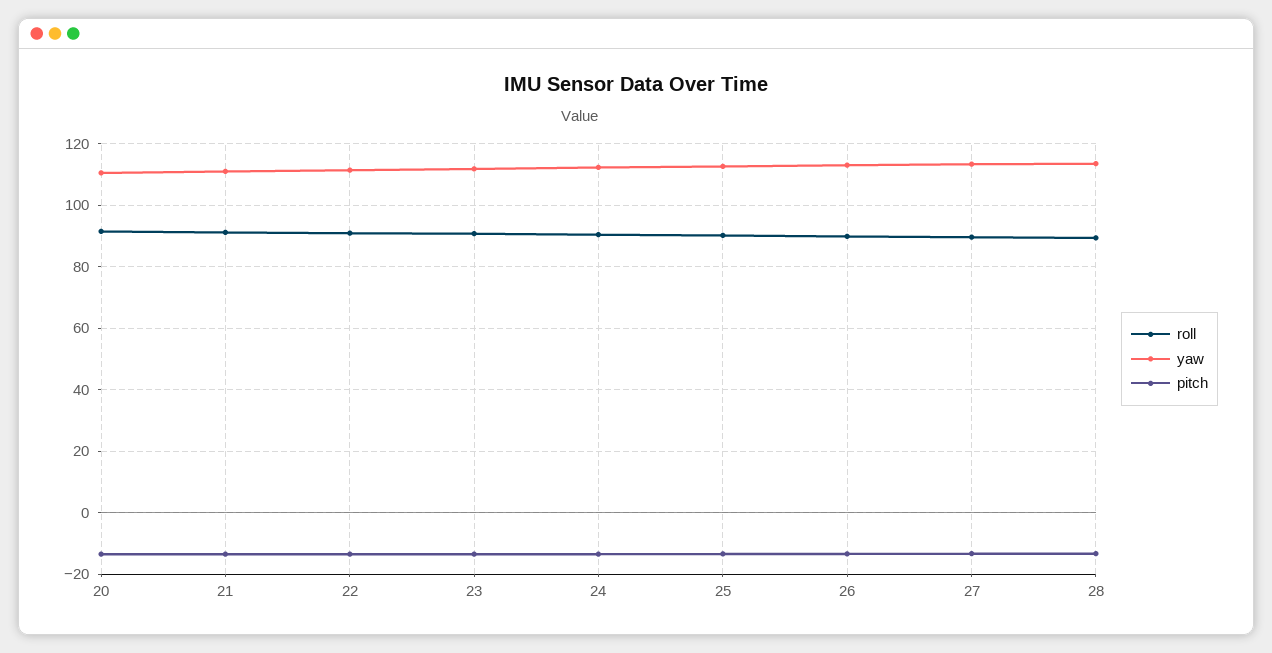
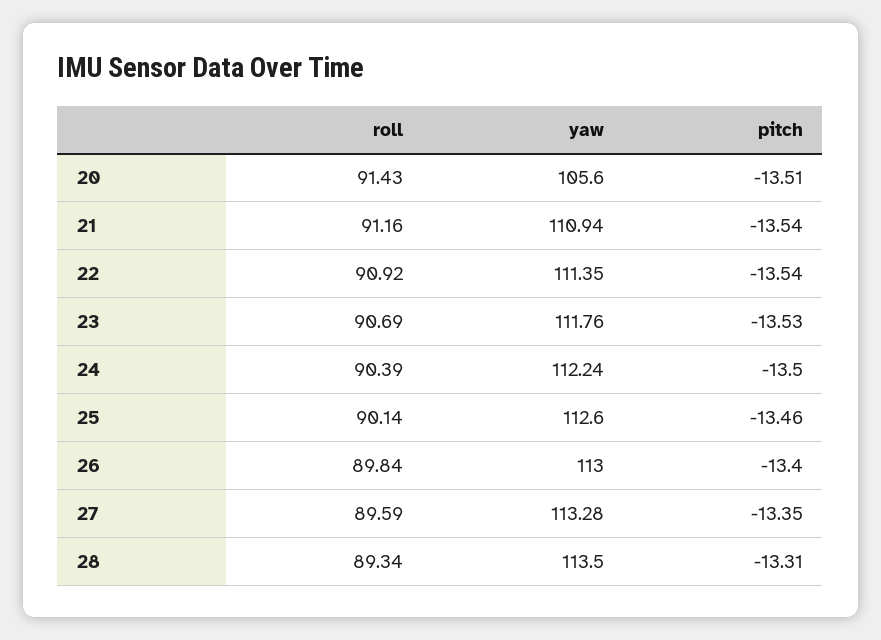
  {
    "roll": {
      "20": 91.43,
      "21": 91.16,
      "22": 90.92,
      "23": 90.69,
      "24": 90.39,
      "25": 90.14,
      "26": 89.84,
      "27": 89.59,
      "28": 89.34
    },
    "yaw": {
-     "20": 110,
+     "20": 105.6,
      "21": 110.94,
      "22": 111.35,
      "23": 111.76,
      "24": 112.24,
      "25": 112.6,
      "26": 113,
      "27": 113.28,
      "28": 113.5
    },
    "pitch": {
      "20": -13.51,
      "21": -13.54,
      "22": -13.54,
      "23": -13.53,
      "24": -13.5,
      "25": -13.46,
      "26": -13.4,
      "27": -13.35,
      "28": -13.31
    }
  }

